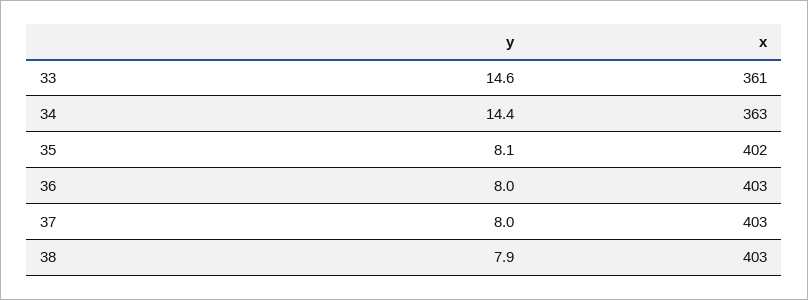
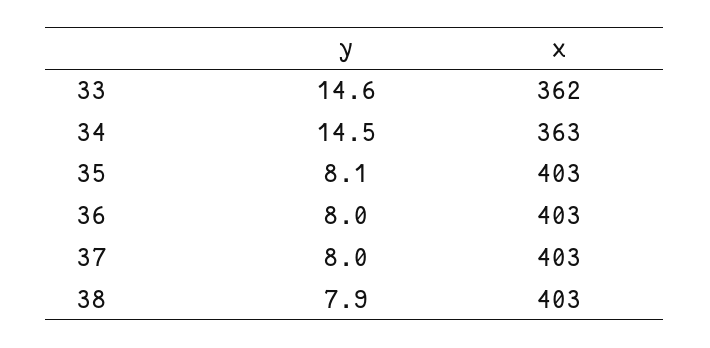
  {
    "y": {
      "33": 14.6,
-     "34": 14.4,
+     "34": 14.5,
      "35": 8.1,
      "36": 8,
      "37": 8,
      "38": 7.9
    },
    "x": {
-     "33": 361,
+     "33": 362,
      "34": 363,
-     "35": 402,
+     "35": 403,
      "36": 403,
      "37": 403,
      "38": 403
    }
  }

